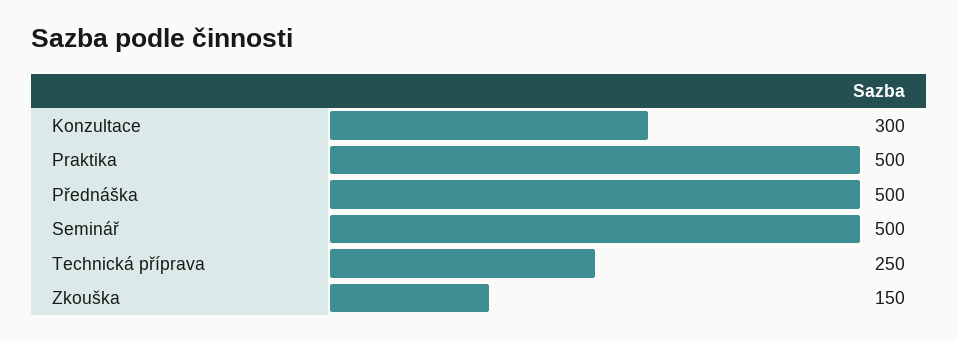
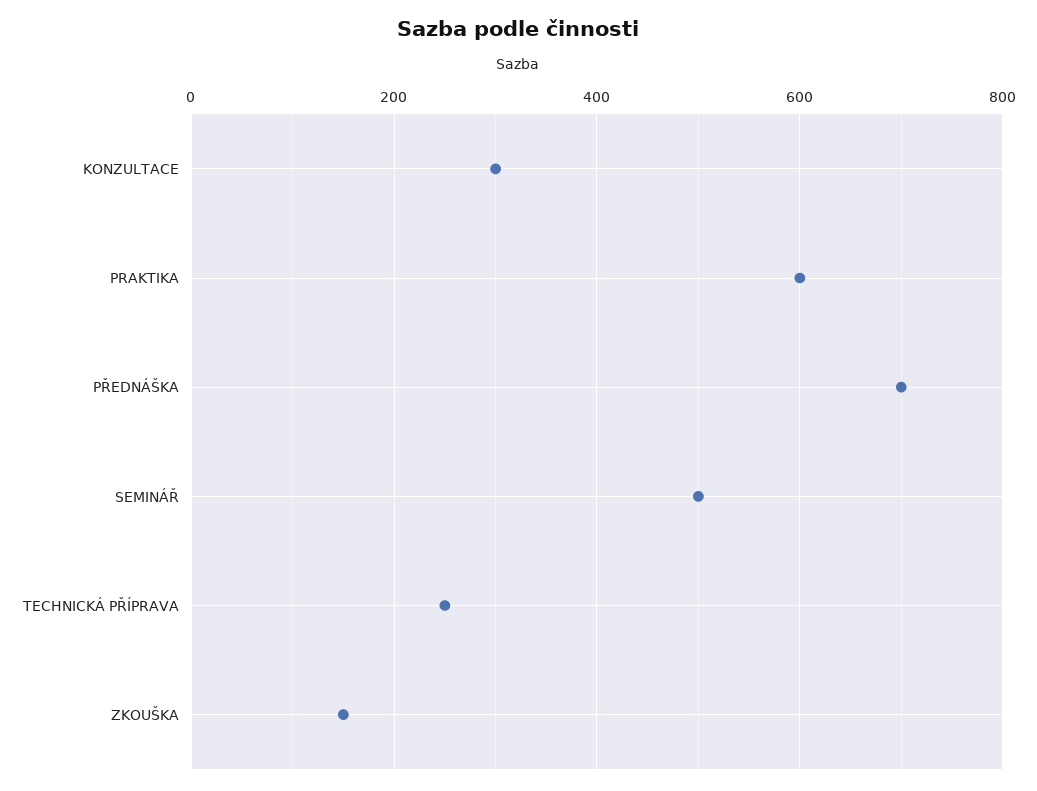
  {
    "Konzultace": 300,
-   "Praktika": 500,
+   "Praktika": 600,
-   "Přednáška": 500,
+   "Přednáška": 700,
    "Seminář": 500,
    "Technická příprava": 250,
    "Zkouška": 150
  }

